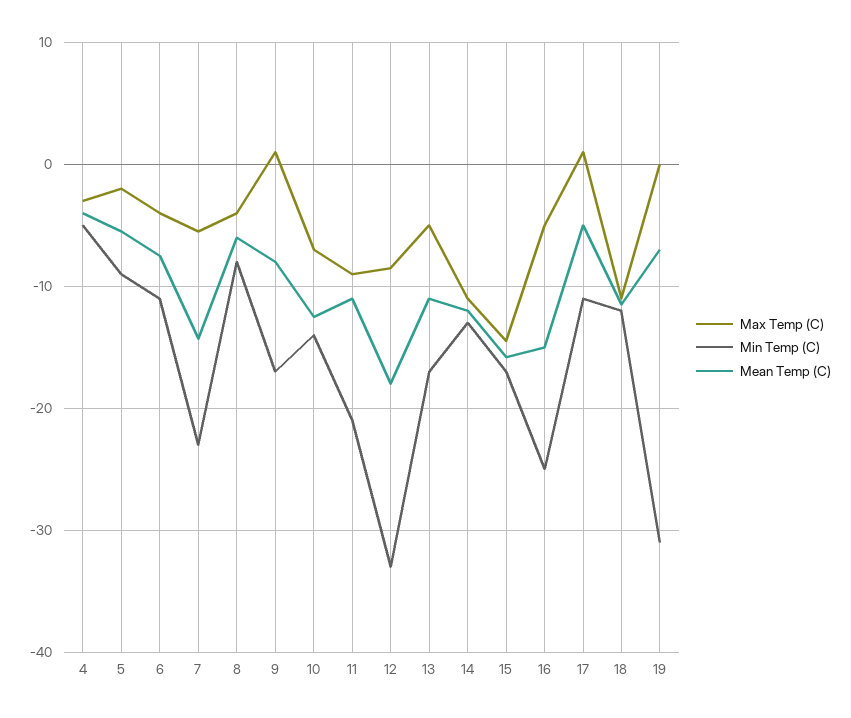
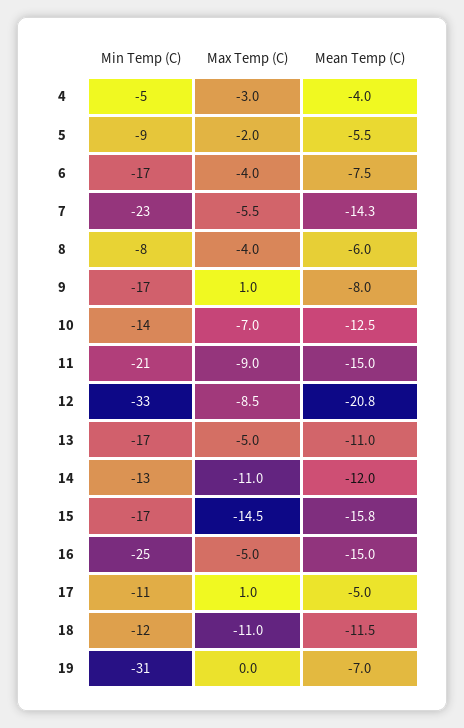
  {
    "Max Temp (C)": {
      "4": -3,
      "5": -2,
      "6": -4,
      "7": -5.5,
      "8": -4,
      "9": 1,
      "10": -7,
      "11": -9,
      "12": -8.5,
      "13": -5,
      "14": -11,
      "15": -14.5,
      "16": -5,
      "17": 1,
      "18": -11,
      "19": 0
    },
    "Min Temp (C)": {
      "4": -5,
      "5": -9,
-     "6": -11,
+     "6": -17,
      "7": -23,
      "8": -8,
      "9": -17,
      "10": -14,
      "11": -21,
      "12": -33,
      "13": -17,
      "14": -13,
      "15": -17,
      "16": -25,
      "17": -11,
      "18": -12,
      "19": -31
    },
    "Mean Temp (C)": {
      "4": -4,
      "5": -5.5,
      "6": -7.5,
      "7": -14.3,
      "8": -6,
      "9": -8,
      "10": -12.5,
-     "11": -11,
+     "11": -15,
-     "12": -18,
+     "12": -20.8,
      "13": -11,
      "14": -12,
      "15": -15.8,
      "16": -15,
      "17": -5,
      "18": -11.5,
      "19": -7
    }
  }

